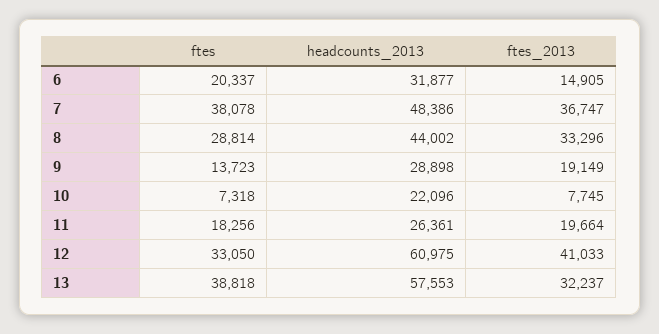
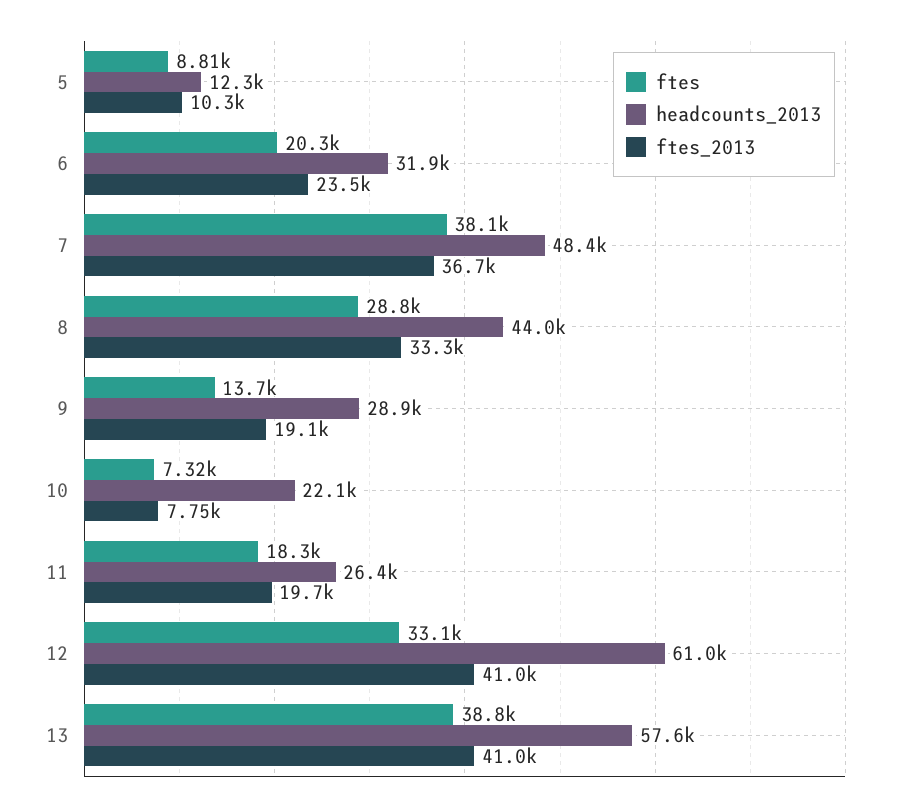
  {
    "ftes": {
      "6": 20337,
      "7": 38078,
      "8": 28814,
      "9": 13723,
      "10": 7318,
      "11": 18256,
      "12": 33050,
-     "13": 38818
+     "13": 38818,
+     "5": 8810
    },
    "headcounts_2013": {
      "6": 31877,
      "7": 48386,
      "8": 44002,
      "9": 28898,
      "10": 22096,
      "11": 26361,
      "12": 60975,
-     "13": 57553
+     "13": 57553,
+     "5": 12300
    },
    "ftes_2013": {
-     "6": 14905,
+     "6": 23500,
      "7": 36747,
      "8": 33296,
      "9": 19149,
      "10": 7745,
      "11": 19664,
      "12": 41033,
-     "13": 32237
+     "13": 41000,
+     "5": 10300
    }
  }

